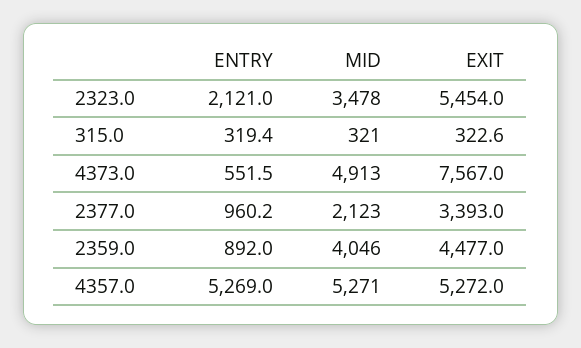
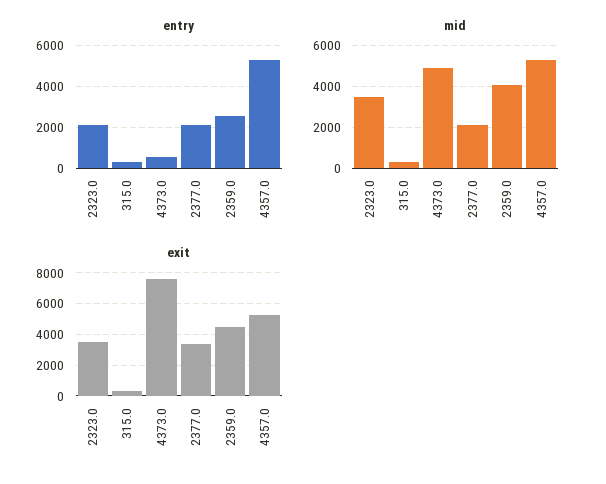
  {
    "ENTRY": {
      "2323.0": 2121,
      "315.0": 319.4,
      "4373.0": 551.5,
-     "2377.0": 960.2,
+     "2377.0": 2000,
-     "2359.0": 892,
+     "2359.0": 2500,
      "4357.0": 5269
    },
    "MID": {
      "2323.0": 3478,
      "315.0": 321,
      "4373.0": 4913,
      "2377.0": 2123,
      "2359.0": 4046,
      "4357.0": 5271
    },
    "EXIT": {
-     "2323.0": 5454,
+     "2323.0": 3500,
      "315.0": 322.6,
      "4373.0": 7567,
      "2377.0": 3393,
      "2359.0": 4477,
      "4357.0": 5272
    }
  }

